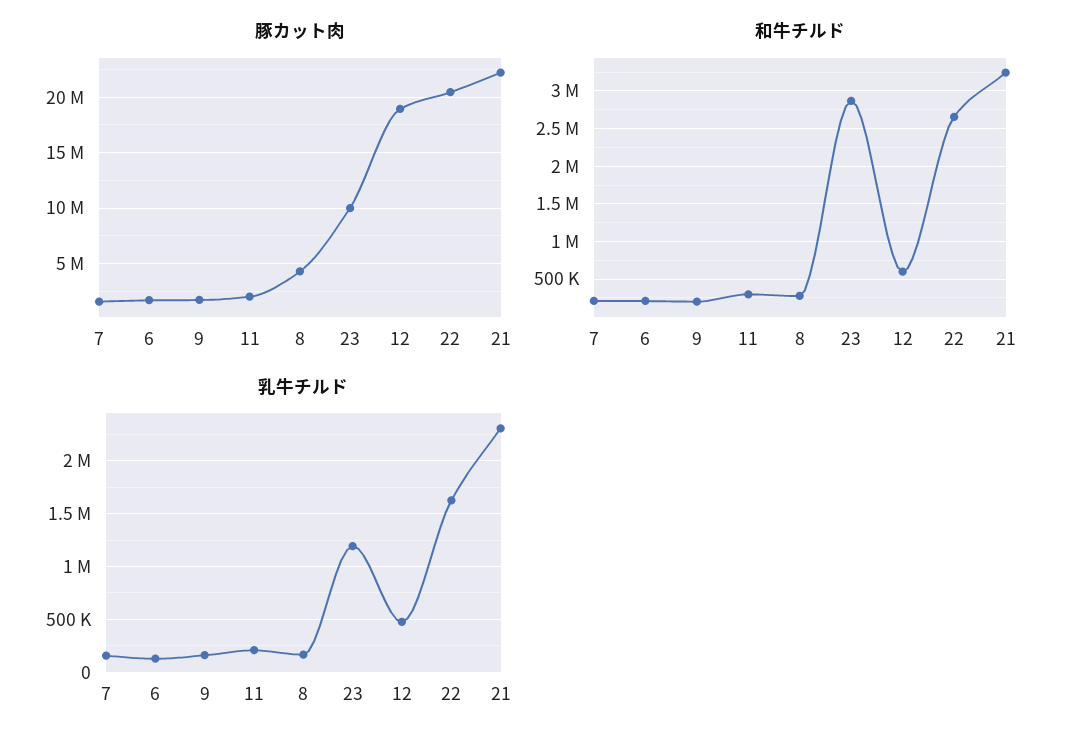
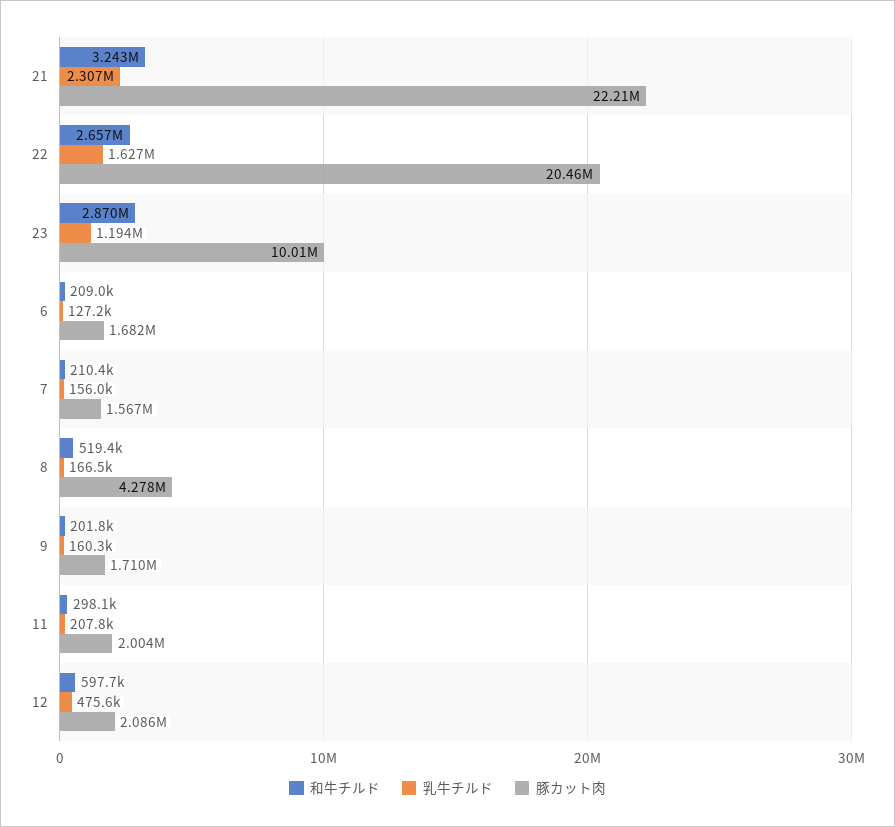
  {
    "豚カット肉": {
      "7": 1567000,
      "6": 1682000,
      "9": 1710000,
      "11": 2004000,
      "8": 4278000,
      "23": 10010000,
-     "12": 19000000,
+     "12": 2086000,
      "22": 20460000,
      "21": 22210000
    },
    "和牛チルド": {
      "7": 210400,
      "6": 209000,
      "9": 201800,
      "11": 298100,
-     "8": 300000,
+     "8": 519400,
      "23": 2870000,
      "12": 597700,
      "22": 2657000,
      "21": 3243000
    },
    "乳牛チルド": {
      "7": 156000,
      "6": 127200,
      "9": 160300,
      "11": 207800,
      "8": 166500,
      "23": 1194000,
      "12": 475600,
      "22": 1627000,
      "21": 2307000
    }
  }

